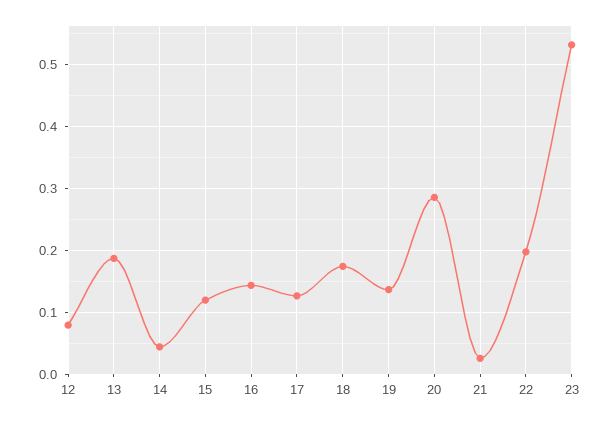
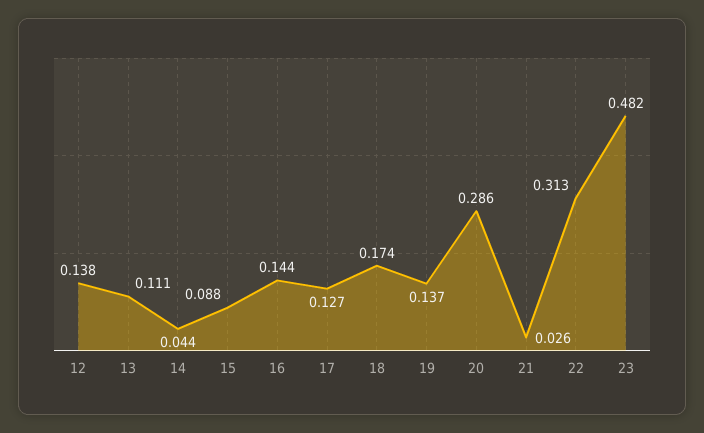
  {
-   "12": 0.08,
+   "12": 0.138,
-   "13": 0.19,
+   "13": 0.111,
    "14": 0.044,
-   "15": 0.12,
+   "15": 0.088,
    "16": 0.144,
    "17": 0.127,
    "18": 0.174,
    "19": 0.137,
    "20": 0.286,
    "21": 0.026,
-   "22": 0.2,
+   "22": 0.313,
-   "23": 0.53
+   "23": 0.482
  }

